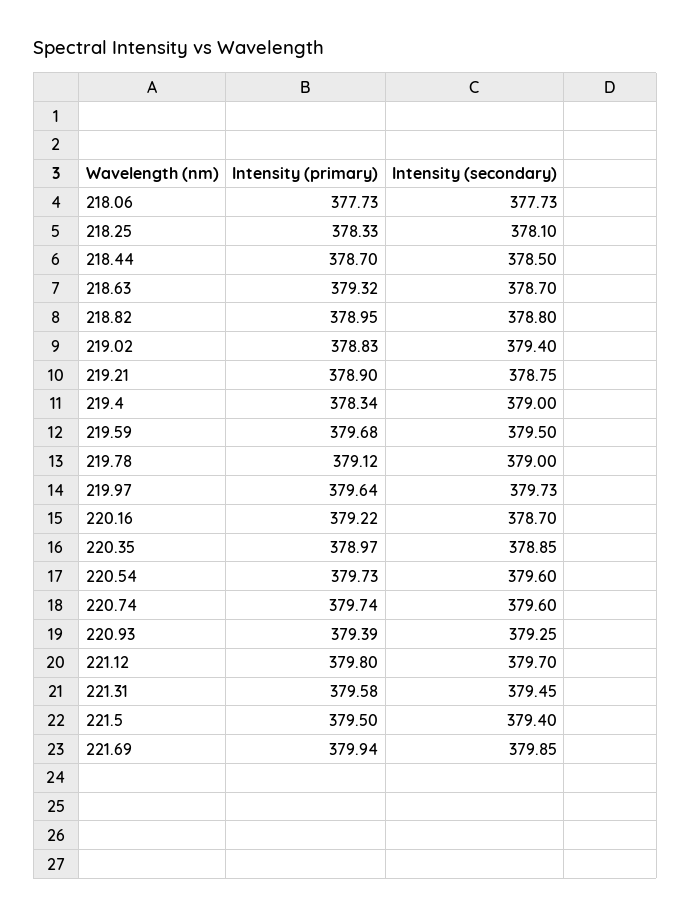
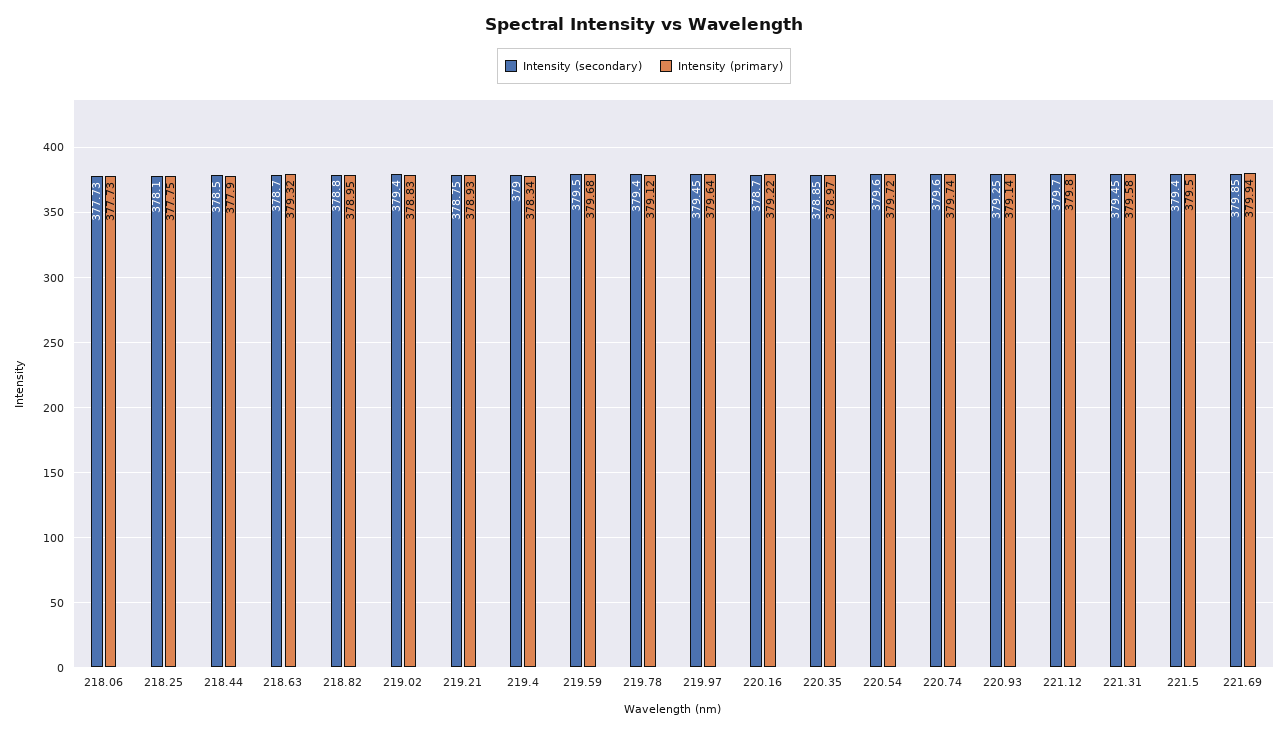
  {
    "Intensity (primary)": {
      "218.06": 377.73,
-     "218.25": 378.33,
+     "218.25": 377.75,
-     "218.44": 378.7,
+     "218.44": 377.9,
      "218.63": 379.32,
      "218.82": 378.95,
      "219.02": 378.83,
-     "219.21": 378.9,
+     "219.21": 378.93,
      "219.4": 378.34,
      "219.59": 379.68,
      "219.78": 379.12,
      "219.97": 379.64,
      "220.16": 379.22,
      "220.35": 378.97,
-     "220.54": 379.73,
+     "220.54": 379.72,
      "220.74": 379.74,
-     "220.93": 379.39,
+     "220.93": 379.14,
      "221.12": 379.8,
      "221.31": 379.58,
      "221.5": 379.5,
      "221.69": 379.94
    },
    "Intensity (secondary)": {
      "218.06": 377.73,
      "218.25": 378.1,
      "218.44": 378.5,
      "218.63": 378.7,
      "218.82": 378.8,
      "219.02": 379.4,
      "219.21": 378.75,
      "219.4": 379,
      "219.59": 379.5,
-     "219.78": 379,
+     "219.78": 379.4,
-     "219.97": 379.73,
+     "219.97": 379.45,
      "220.16": 378.7,
      "220.35": 378.85,
      "220.54": 379.6,
      "220.74": 379.6,
      "220.93": 379.25,
      "221.12": 379.7,
      "221.31": 379.45,
      "221.5": 379.4,
      "221.69": 379.85
    }
  }

